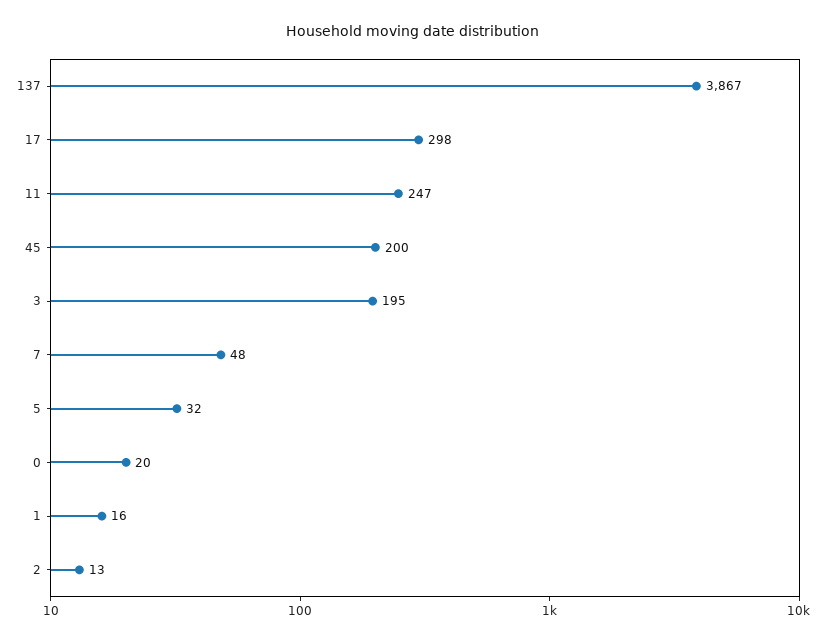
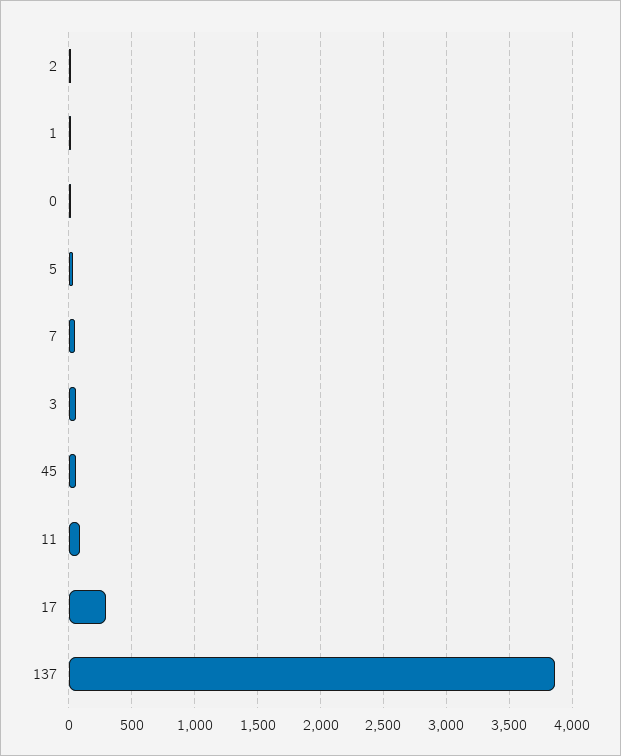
  {
    "137": 3867,
    "17": 298,
-   "11": 247,
+   "11": 100,
-   "45": 200,
+   "45": 50,
-   "3": 195,
+   "3": 50,
    "7": 48,
    "5": 32,
    "0": 20,
    "1": 16,
    "2": 13
  }

